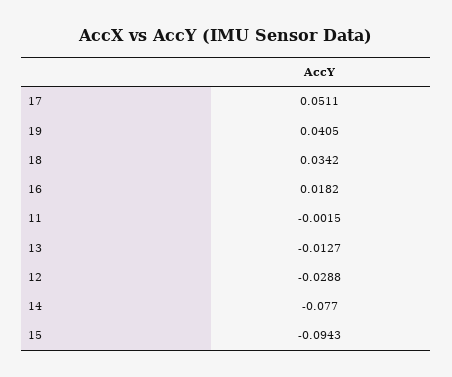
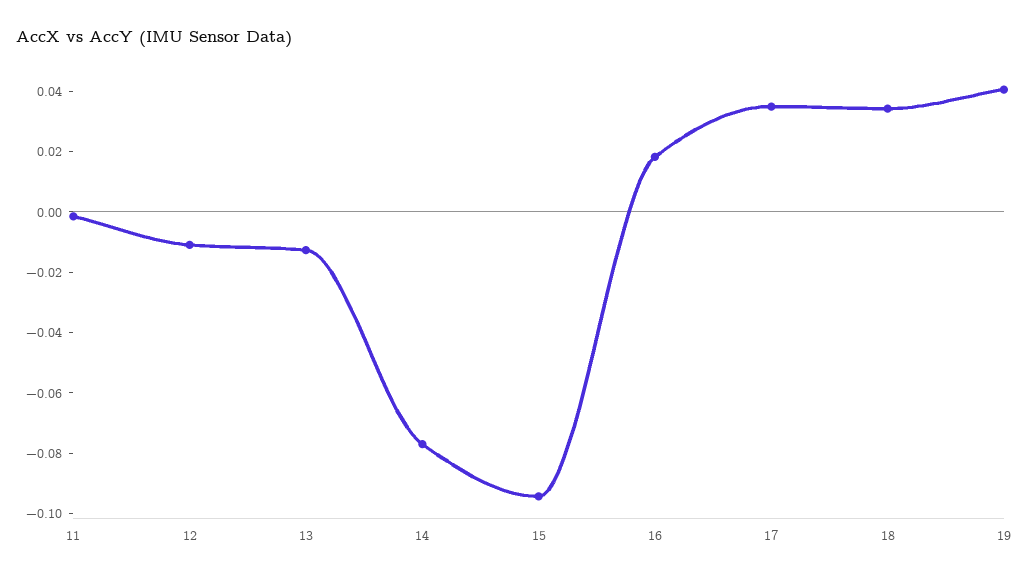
  {
-   "17": 0.0511,
+   "17": 0.035,
    "19": 0.0405,
    "18": 0.0342,
    "16": 0.0182,
    "11": -0.0015,
    "13": -0.0127,
-   "12": -0.0288,
+   "12": -0.01,
    "14": -0.077,
    "15": -0.0943
  }

